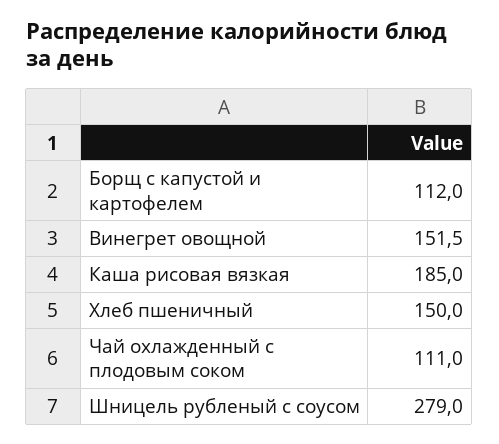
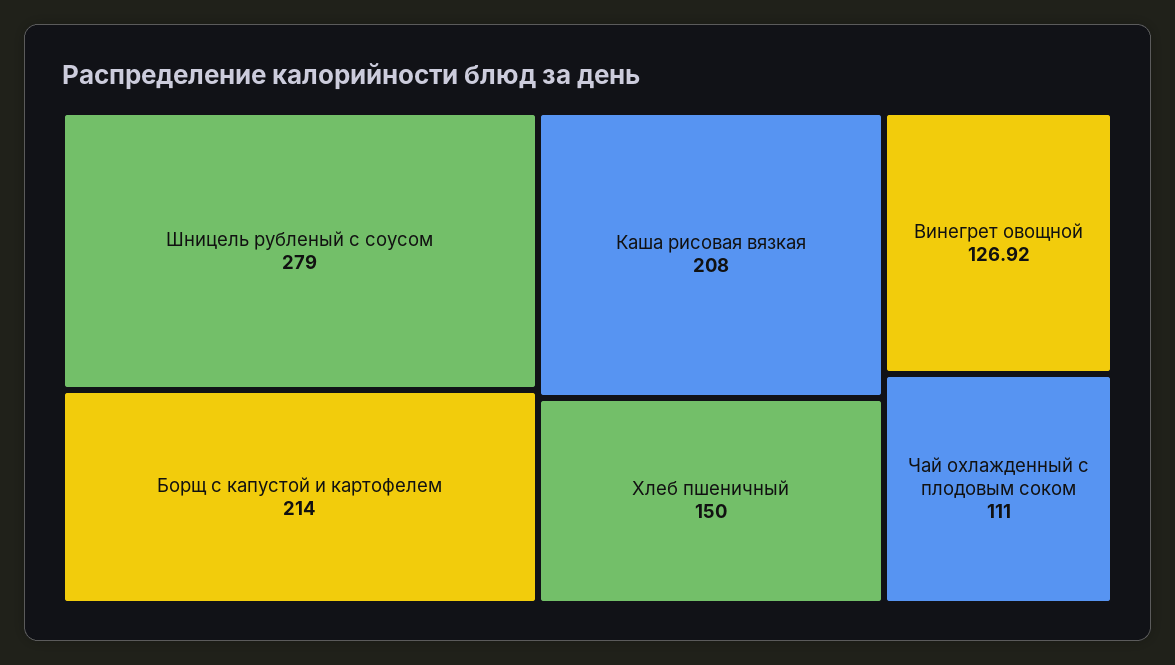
  {
-   "Борщ с капустой и картофелем": 112,
+   "Борщ с капустой и картофелем": 214,
-   "Винегрет овощной": 151.5,
+   "Винегрет овощной": 126.92,
-   "Каша рисовая вязкая": 185,
+   "Каша рисовая вязкая": 208,
    "Хлеб пшеничный": 150,
    "Чай охлажденный с плодовым соком": 111,
    "Шницель рубленый с соусом": 279
  }

